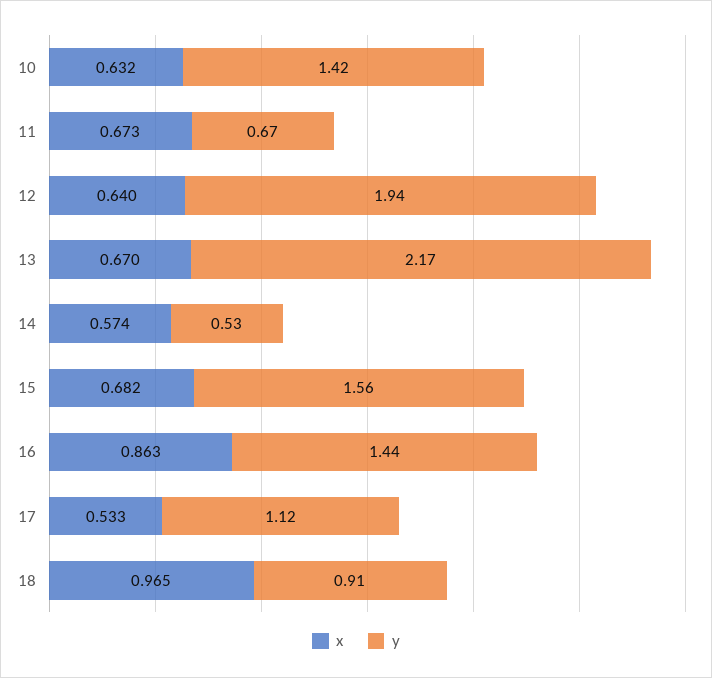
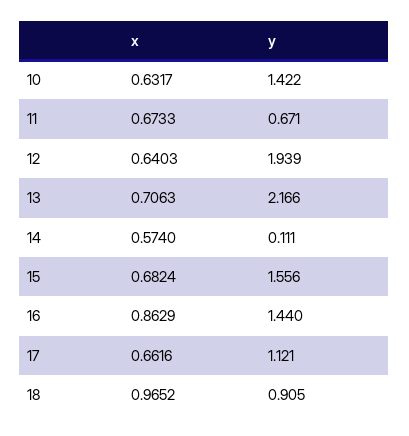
  {
    "x": {
      "10": 0.6317,
      "11": 0.6733,
      "12": 0.6403,
-     "13": 0.67,
+     "13": 0.7063,
      "14": 0.574,
      "15": 0.6824,
      "16": 0.8629,
-     "17": 0.533,
+     "17": 0.6616,
      "18": 0.9652
    },
    "y": {
      "10": 1.422,
      "11": 0.671,
      "12": 1.939,
      "13": 2.166,
-     "14": 0.53,
+     "14": 0.111,
      "15": 1.556,
      "16": 1.44,
      "17": 1.121,
      "18": 0.905
    }
  }

